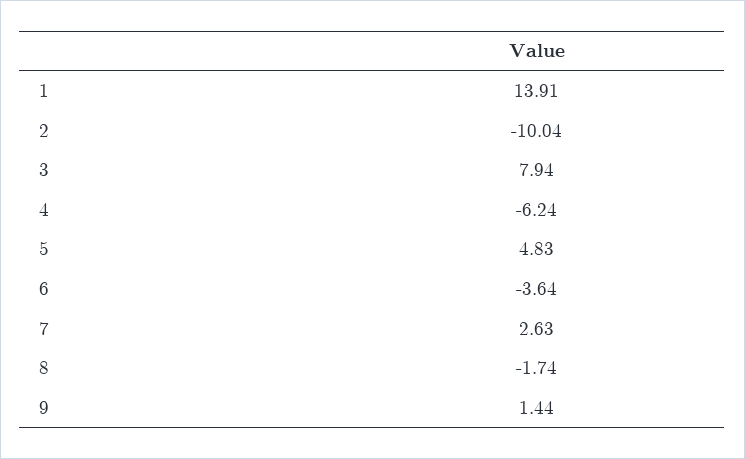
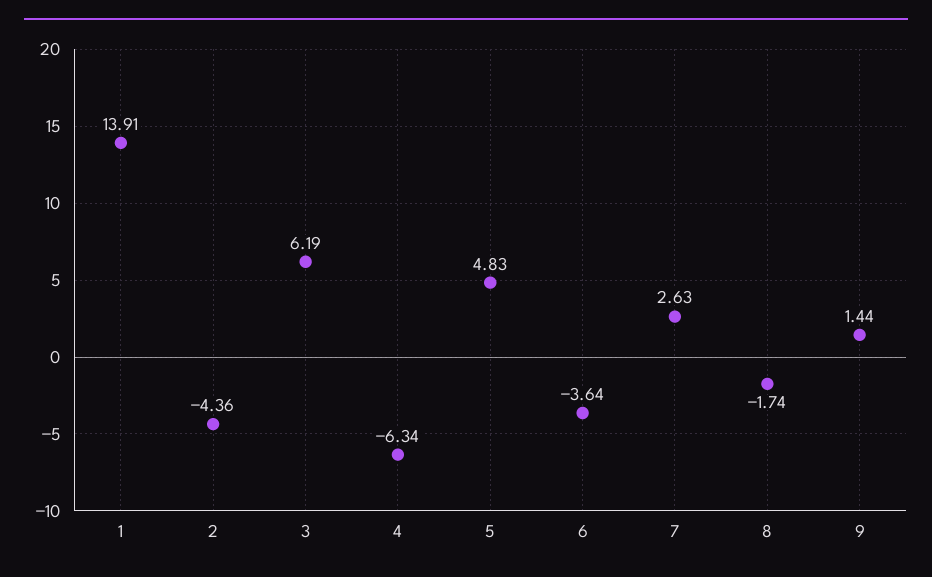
  {
    "1": 13.91,
-   "2": -10.04,
+   "2": -4.36,
-   "3": 7.94,
+   "3": 6.19,
-   "4": -6.24,
+   "4": -6.34,
    "5": 4.83,
    "6": -3.64,
    "7": 2.63,
    "8": -1.74,
    "9": 1.44
  }

